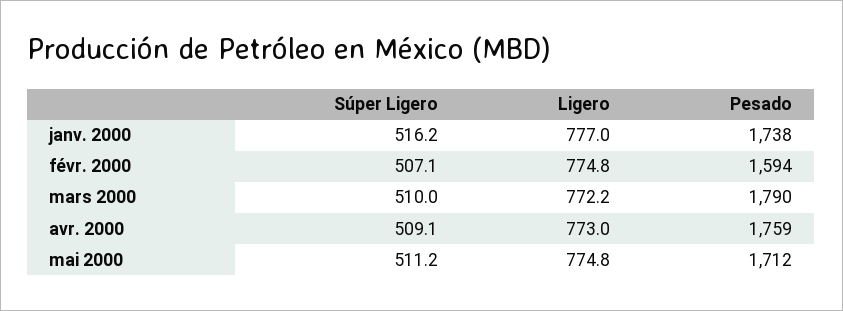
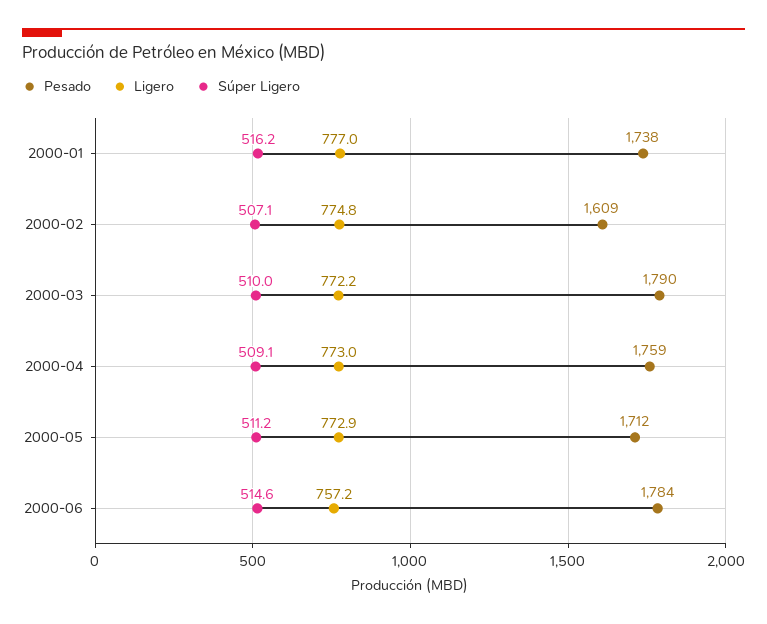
  {
    "Súper Ligero": {
      "janv. 2000": 516.2,
      "févr. 2000": 507.1,
      "mars 2000": 510,
      "avr. 2000": 509.1,
-     "mai 2000": 511.2
+     "mai 2000": 511.2,
+     "2000-06": 514.6
    },
    "Ligero": {
      "janv. 2000": 777,
      "févr. 2000": 774.8,
      "mars 2000": 772.2,
      "avr. 2000": 773,
-     "mai 2000": 774.8
+     "mai 2000": 772.9,
+     "2000-06": 757.2
    },
    "Pesado": {
      "janv. 2000": 1738,
-     "févr. 2000": 1594,
+     "févr. 2000": 1609,
      "mars 2000": 1790,
      "avr. 2000": 1759,
-     "mai 2000": 1712
+     "mai 2000": 1712,
+     "2000-06": 1784
    }
  }

